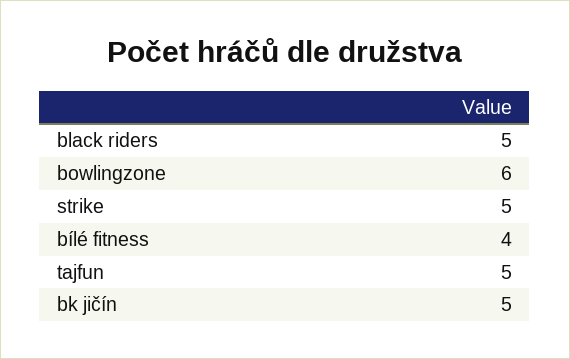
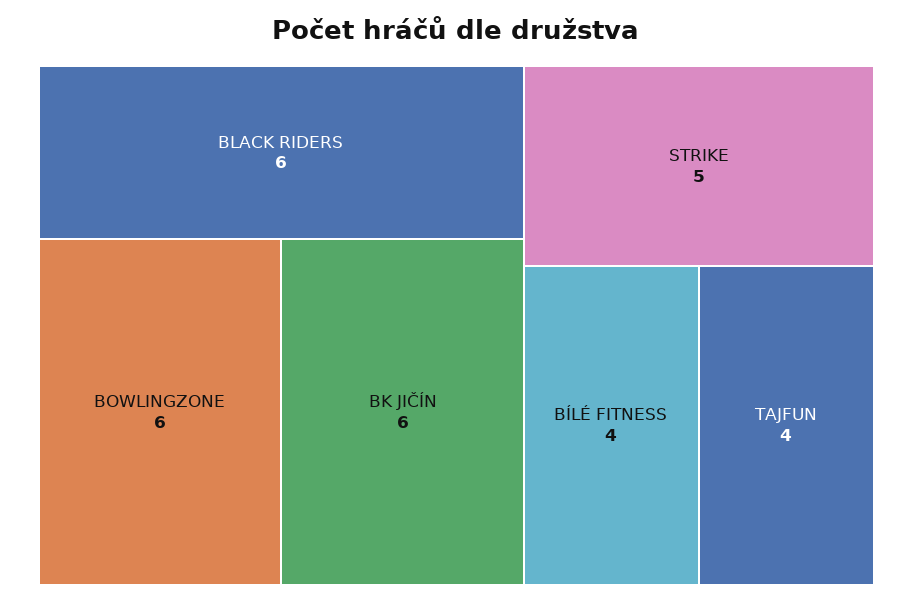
  {
-   "black riders": 5,
+   "black riders": 6,
    "bowlingzone": 6,
    "strike": 5,
    "bílé fitness": 4,
-   "tajfun": 5,
+   "tajfun": 4,
-   "bk jičín": 5
+   "bk jičín": 6
  }

